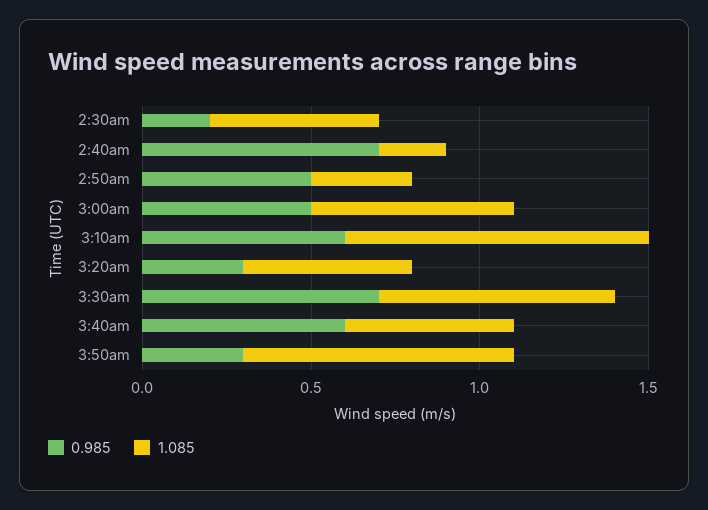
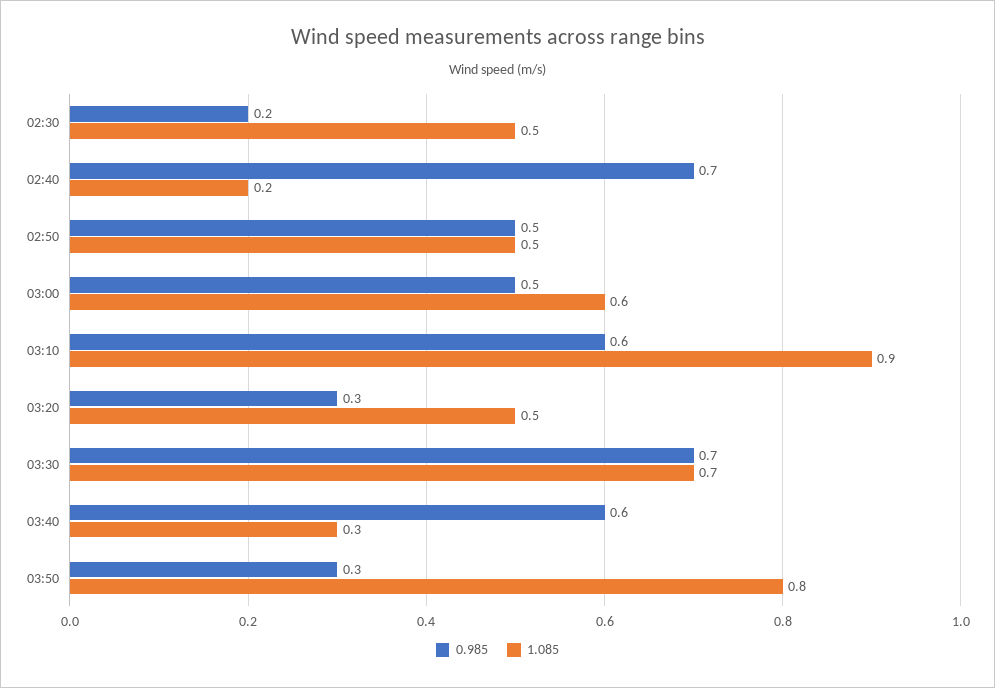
  {
    "0.985": {
      "2:30am": 0.2,
      "2:40am": 0.7,
      "2:50am": 0.5,
      "3:00am": 0.5,
      "3:10am": 0.6,
      "3:20am": 0.3,
      "3:30am": 0.7,
      "3:40am": 0.6,
      "3:50am": 0.3
    },
    "1.085": {
      "2:30am": 0.5,
      "2:40am": 0.2,
-     "2:50am": 0.3,
+     "2:50am": 0.5,
      "3:00am": 0.6,
      "3:10am": 0.9,
      "3:20am": 0.5,
      "3:30am": 0.7,
-     "3:40am": 0.5,
+     "3:40am": 0.3,
      "3:50am": 0.8
    }
  }

